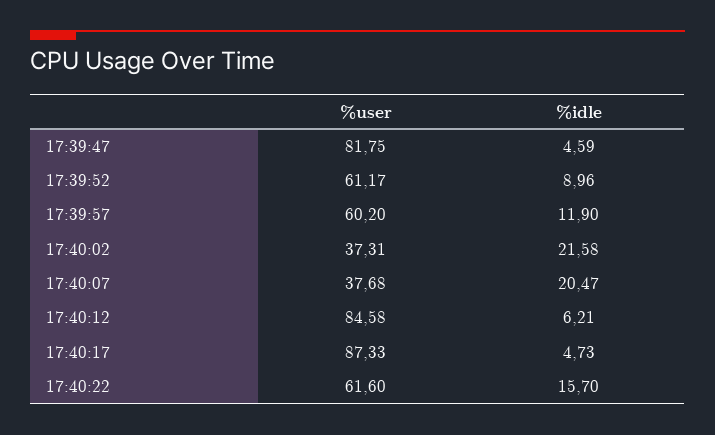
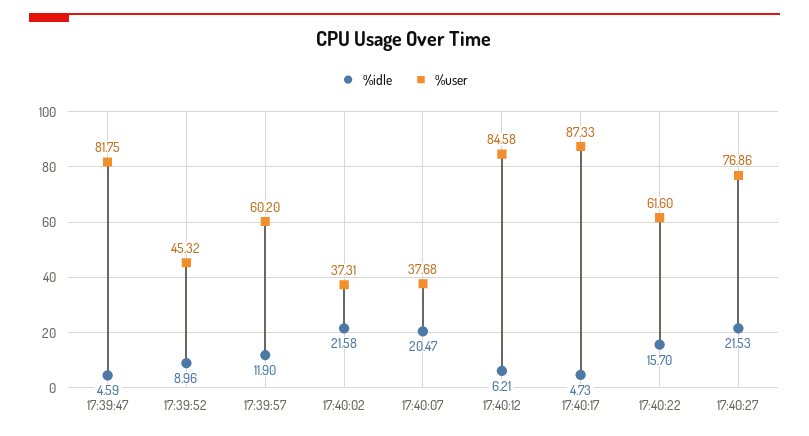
  {
    "%user": {
      "17:39:47": 81.75,
-     "17:39:52": 61.17,
+     "17:39:52": 45.32,
      "17:39:57": 60.2,
      "17:40:02": 37.31,
      "17:40:07": 37.68,
      "17:40:12": 84.58,
      "17:40:17": 87.33,
-     "17:40:22": 61.6
+     "17:40:22": 61.6,
+     "17:40:27": 76.86
    },
    "%idle": {
      "17:39:47": 4.59,
      "17:39:52": 8.96,
      "17:39:57": 11.9,
      "17:40:02": 21.58,
      "17:40:07": 20.47,
      "17:40:12": 6.21,
      "17:40:17": 4.73,
-     "17:40:22": 15.7
+     "17:40:22": 15.7,
+     "17:40:27": 21.53
    }
  }

